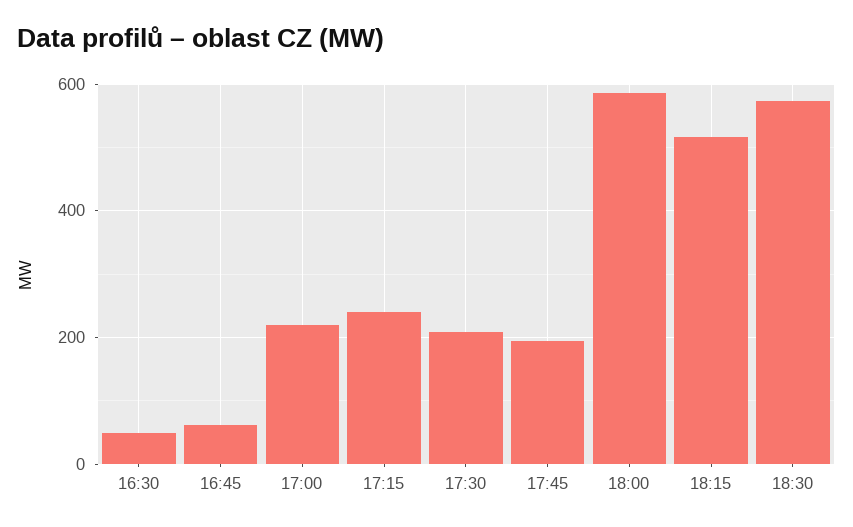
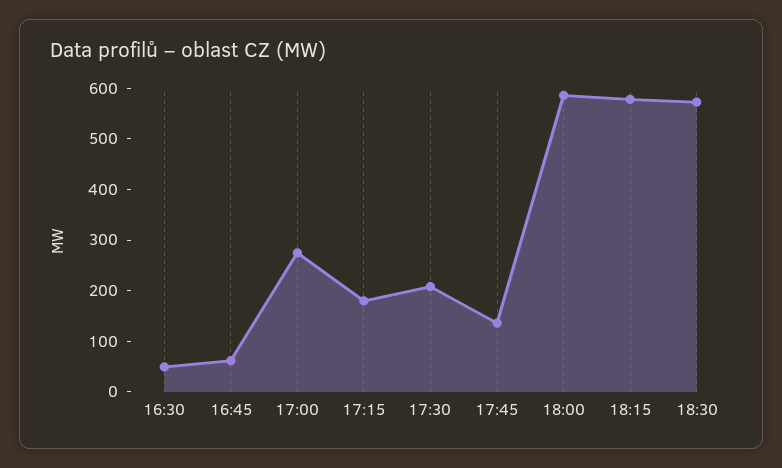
  {
    "16:30": 40,
    "16:45": 60,
-   "17:00": 220,
+   "17:00": 280,
-   "17:15": 240,
+   "17:15": 180,
    "17:30": 200,
-   "17:45": 200,
+   "17:45": 140,
    "18:00": 580,
-   "18:15": 520,
+   "18:15": 580,
    "18:30": 580
  }

